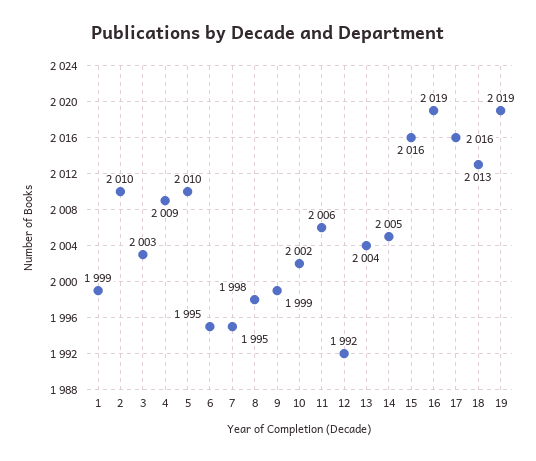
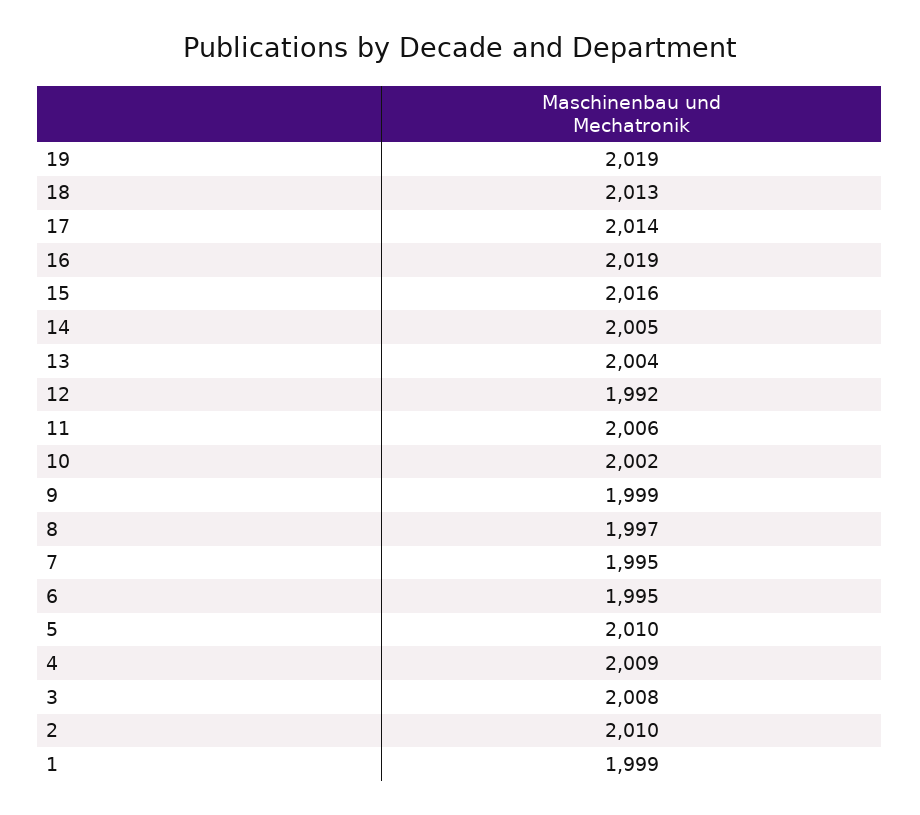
  {
    "1": 1999,
    "2": 2010,
-   "3": 2003,
+   "3": 2008,
    "4": 2009,
    "5": 2010,
    "6": 1995,
    "7": 1995,
-   "8": 1998,
+   "8": 1997,
    "9": 1999,
    "10": 2002,
    "11": 2006,
    "12": 1992,
    "13": 2004,
    "14": 2005,
    "15": 2016,
    "16": 2019,
-   "17": 2016,
+   "17": 2014,
    "18": 2013,
    "19": 2019
  }

